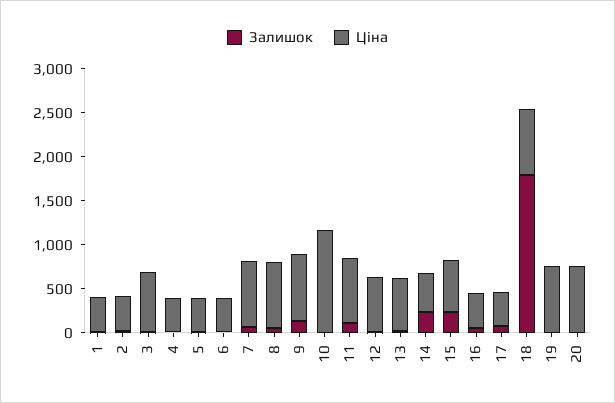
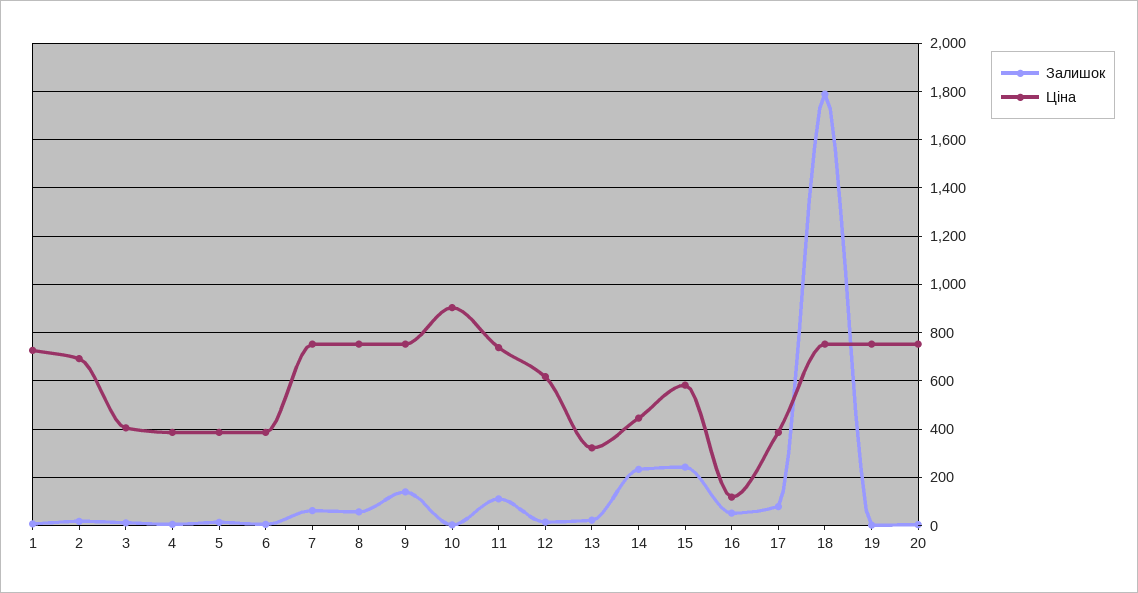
  {
    "Залишок": {
      "1": 0,
      "2": 25,
      "3": 0,
      "4": 0,
      "5": 25,
      "6": 0,
      "7": 50,
      "8": 50,
      "9": 150,
      "10": 0,
      "11": 100,
      "12": 25,
      "13": 25,
      "14": 225,
      "15": 250,
      "16": 50,
      "17": 75,
      "18": 1800,
      "19": 0,
      "20": 0
    },
    "Ціна": {
-     "1": 400,
+     "1": 725,
-     "2": 400,
+     "2": 700,
-     "3": 700,
+     "3": 400,
      "4": 375,
      "5": 375,
      "6": 375,
      "7": 750,
      "8": 750,
      "9": 750,
-     "10": 1200,
+     "10": 900,
      "11": 750,
      "12": 625,
-     "13": 600,
+     "13": 325,
      "14": 450,
      "15": 575,
-     "16": 400,
+     "16": 125,
      "17": 375,
      "18": 750,
      "19": 750,
      "20": 750
    }
  }

